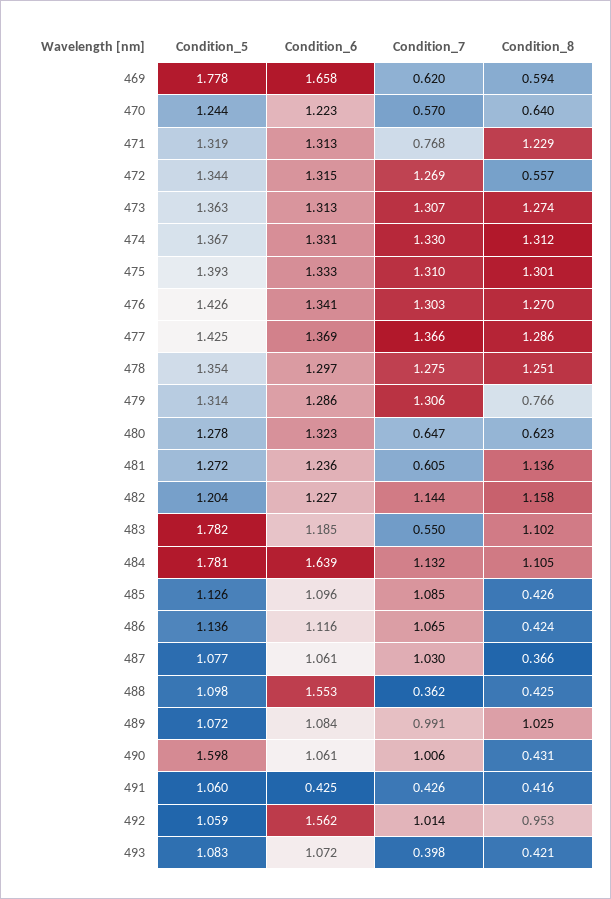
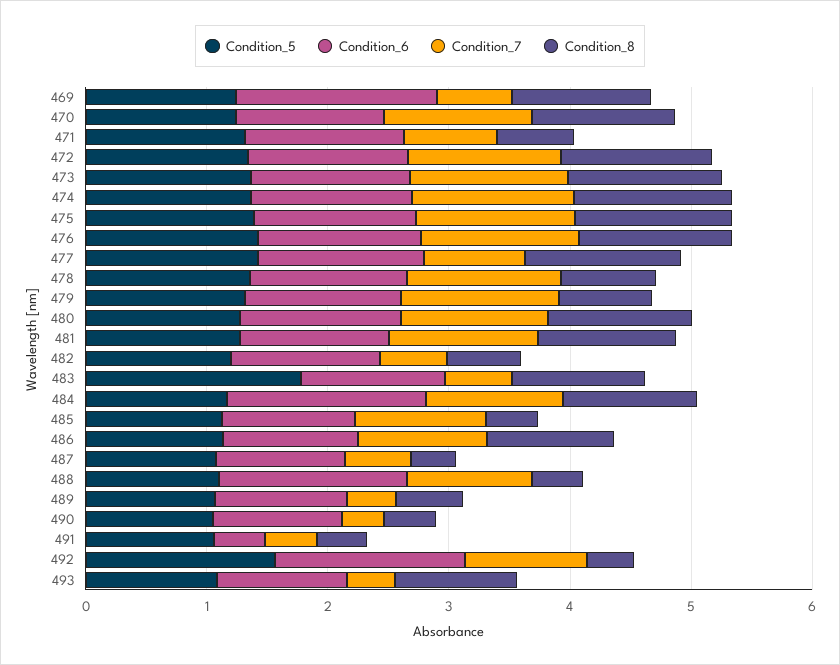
  {
    "Condition_5": {
-     "469": 1.778,
+     "469": 1.2,
      "470": 1.244,
      "471": 1.319,
      "472": 1.344,
      "473": 1.363,
      "474": 1.367,
      "475": 1.393,
      "476": 1.426,
      "477": 1.425,
      "478": 1.354,
      "479": 1.314,
      "480": 1.278,
      "481": 1.272,
      "482": 1.204,
      "483": 1.782,
-     "484": 1.781,
+     "484": 1.2,
      "485": 1.126,
      "486": 1.136,
      "487": 1.077,
      "488": 1.098,
      "489": 1.072,
-     "490": 1.598,
+     "490": 1,
      "491": 1.06,
-     "492": 1.059,
+     "492": 1.6,
      "493": 1.083
    },
    "Condition_6": {
      "469": 1.658,
      "470": 1.223,
      "471": 1.313,
      "472": 1.315,
      "473": 1.313,
      "474": 1.331,
      "475": 1.333,
      "476": 1.341,
      "477": 1.369,
      "478": 1.297,
      "479": 1.286,
      "480": 1.323,
      "481": 1.236,
      "482": 1.227,
      "483": 1.185,
      "484": 1.639,
      "485": 1.096,
      "486": 1.116,
      "487": 1.061,
      "488": 1.553,
      "489": 1.084,
      "490": 1.061,
      "491": 0.425,
      "492": 1.562,
      "493": 1.072
    },
    "Condition_7": {
      "469": 0.62,
-     "470": 0.57,
+     "470": 1.2,
      "471": 0.768,
      "472": 1.269,
      "473": 1.307,
      "474": 1.33,
      "475": 1.31,
      "476": 1.303,
-     "477": 1.366,
+     "477": 0.8,
      "478": 1.275,
      "479": 1.306,
-     "480": 0.647,
+     "480": 1.2,
-     "481": 0.605,
+     "481": 1.2,
-     "482": 1.144,
+     "482": 0.6,
      "483": 0.55,
      "484": 1.132,
      "485": 1.085,
      "486": 1.065,
-     "487": 1.03,
+     "487": 0.6,
-     "488": 0.362,
+     "488": 1,
-     "489": 0.991,
+     "489": 0.4,
-     "490": 1.006,
+     "490": 0.4,
      "491": 0.426,
      "492": 1.014,
      "493": 0.398
    },
    "Condition_8": {
-     "469": 0.594,
+     "469": 1.2,
-     "470": 0.64,
+     "470": 1.2,
-     "471": 1.229,
+     "471": 0.6,
-     "472": 0.557,
+     "472": 1.2,
      "473": 1.274,
      "474": 1.312,
      "475": 1.301,
      "476": 1.27,
      "477": 1.286,
-     "478": 1.251,
+     "478": 0.8,
      "479": 0.766,
-     "480": 0.623,
+     "480": 1.2,
      "481": 1.136,
-     "482": 1.158,
+     "482": 0.6,
      "483": 1.102,
      "484": 1.105,
      "485": 0.426,
-     "486": 0.424,
+     "486": 1,
      "487": 0.366,
      "488": 0.425,
-     "489": 1.025,
+     "489": 0.6,
      "490": 0.431,
      "491": 0.416,
-     "492": 0.953,
+     "492": 0.4,
-     "493": 0.421
+     "493": 1
    }
  }

